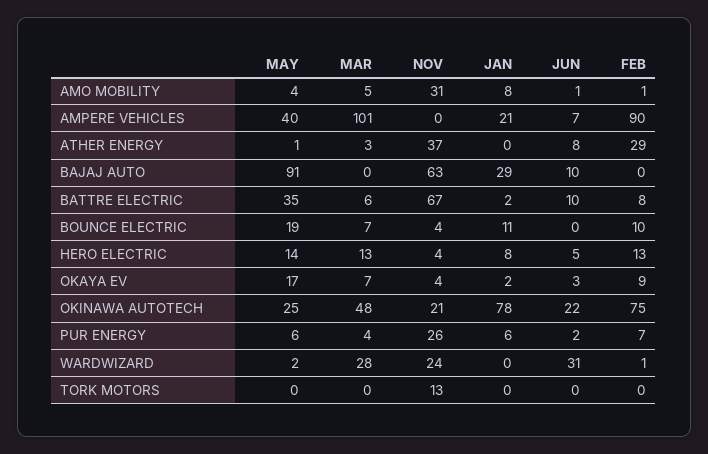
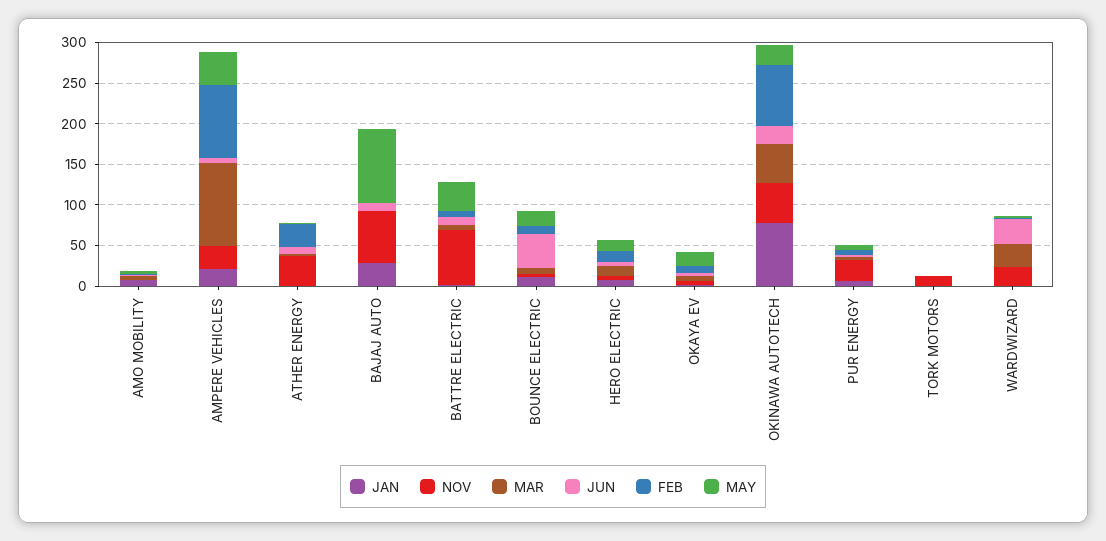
  {
    "MAY": {
      "AMO MOBILITY": 4,
      "AMPERE VEHICLES": 40,
      "ATHER ENERGY": 1,
      "BAJAJ AUTO": 91,
      "BATTRE ELECTRIC": 35,
      "BOUNCE ELECTRIC": 19,
      "HERO ELECTRIC": 14,
      "OKAYA EV": 17,
      "OKINAWA AUTOTECH": 25,
      "PUR ENERGY": 6,
      "WARDWIZARD": 2,
      "TORK MOTORS": 0
    },
    "MAR": {
      "AMO MOBILITY": 5,
      "AMPERE VEHICLES": 101,
      "ATHER ENERGY": 3,
      "BAJAJ AUTO": 0,
      "BATTRE ELECTRIC": 6,
      "BOUNCE ELECTRIC": 7,
      "HERO ELECTRIC": 13,
      "OKAYA EV": 7,
      "OKINAWA AUTOTECH": 48,
      "PUR ENERGY": 4,
      "WARDWIZARD": 28,
      "TORK MOTORS": 0
    },
    "NOV": {
-     "AMO MOBILITY": 31,
+     "AMO MOBILITY": 0,
-     "AMPERE VEHICLES": 0,
+     "AMPERE VEHICLES": 30,
      "ATHER ENERGY": 37,
      "BAJAJ AUTO": 63,
      "BATTRE ELECTRIC": 67,
      "BOUNCE ELECTRIC": 4,
      "HERO ELECTRIC": 4,
      "OKAYA EV": 4,
-     "OKINAWA AUTOTECH": 21,
+     "OKINAWA AUTOTECH": 50,
      "PUR ENERGY": 26,
      "WARDWIZARD": 24,
      "TORK MOTORS": 13
    },
    "JAN": {
      "AMO MOBILITY": 8,
      "AMPERE VEHICLES": 21,
      "ATHER ENERGY": 0,
      "BAJAJ AUTO": 29,
      "BATTRE ELECTRIC": 2,
      "BOUNCE ELECTRIC": 11,
      "HERO ELECTRIC": 8,
      "OKAYA EV": 2,
      "OKINAWA AUTOTECH": 78,
      "PUR ENERGY": 6,
      "WARDWIZARD": 0,
      "TORK MOTORS": 0
    },
    "JUN": {
      "AMO MOBILITY": 1,
      "AMPERE VEHICLES": 7,
      "ATHER ENERGY": 8,
      "BAJAJ AUTO": 10,
      "BATTRE ELECTRIC": 10,
-     "BOUNCE ELECTRIC": 0,
+     "BOUNCE ELECTRIC": 40,
      "HERO ELECTRIC": 5,
      "OKAYA EV": 3,
      "OKINAWA AUTOTECH": 22,
      "PUR ENERGY": 2,
      "WARDWIZARD": 31,
      "TORK MOTORS": 0
    },
    "FEB": {
      "AMO MOBILITY": 1,
      "AMPERE VEHICLES": 90,
      "ATHER ENERGY": 29,
      "BAJAJ AUTO": 0,
      "BATTRE ELECTRIC": 8,
      "BOUNCE ELECTRIC": 10,
      "HERO ELECTRIC": 13,
      "OKAYA EV": 9,
      "OKINAWA AUTOTECH": 75,
      "PUR ENERGY": 7,
      "WARDWIZARD": 1,
      "TORK MOTORS": 0
    }
  }

